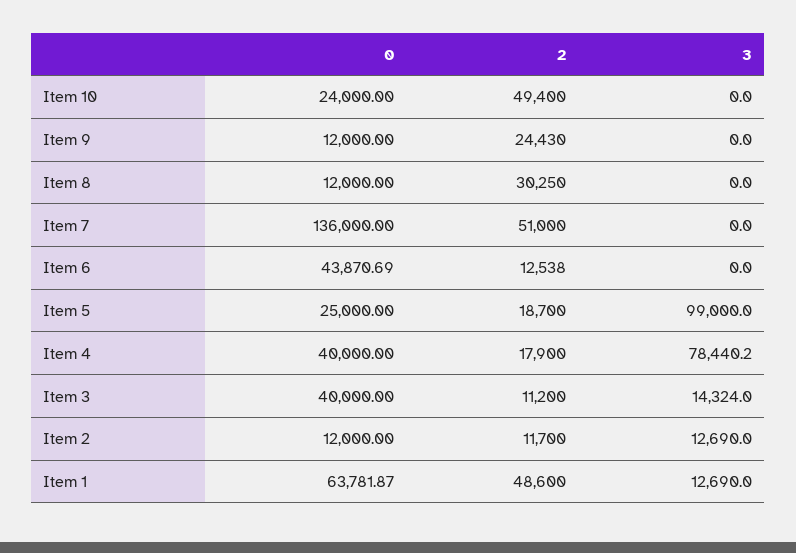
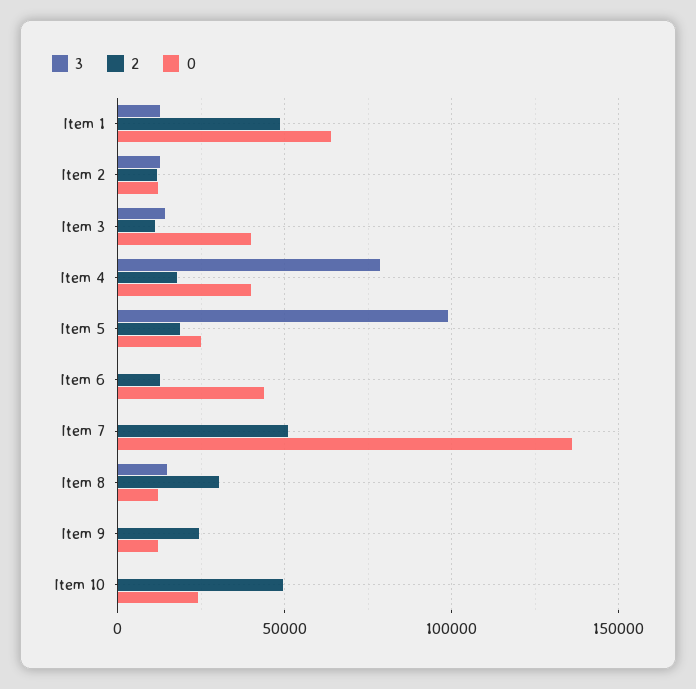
  {
    "0": {
      "Item 10": 24000,
      "Item 9": 12000,
      "Item 8": 12000,
      "Item 7": 136000,
      "Item 6": 43870.69,
      "Item 5": 25000,
      "Item 4": 40000,
      "Item 3": 40000,
      "Item 2": 12000,
      "Item 1": 63781.87
    },
    "2": {
      "Item 10": 49400,
      "Item 9": 24430,
      "Item 8": 30250,
      "Item 7": 51000,
      "Item 6": 12538,
      "Item 5": 18700,
      "Item 4": 17900,
      "Item 3": 11200,
      "Item 2": 11700,
      "Item 1": 48600
    },
    "3": {
      "Item 10": 0,
      "Item 9": 0,
-     "Item 8": 0,
+     "Item 8": 15000,
      "Item 7": 0,
      "Item 6": 0,
      "Item 5": 99000,
      "Item 4": 78440.2,
      "Item 3": 14324,
      "Item 2": 12690,
      "Item 1": 12690
    }
  }

